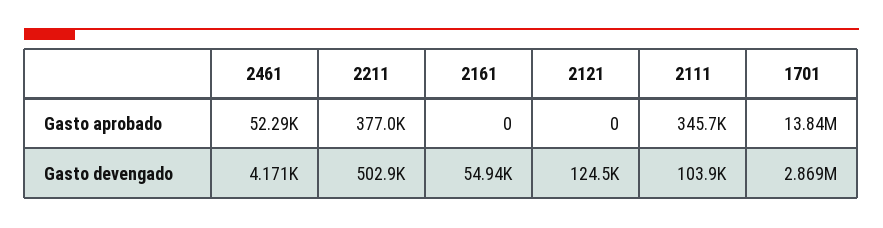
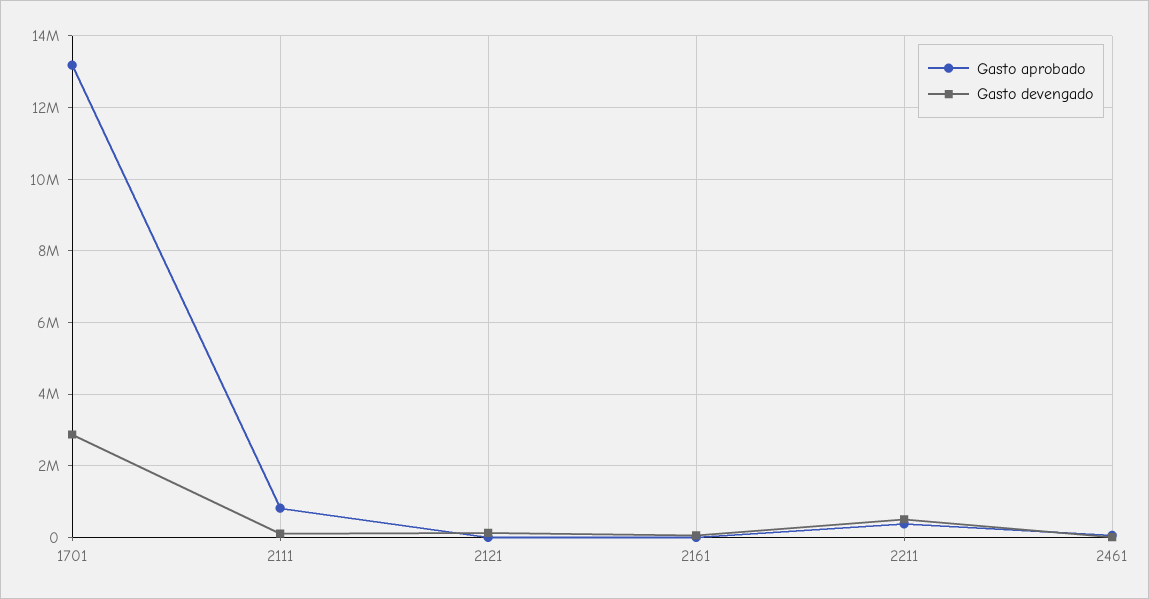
  {
    "Gasto aprobado": {
      "2461": 52290,
      "2211": 377000,
      "2161": 0,
      "2121": 0,
-     "2111": 345700,
+     "2111": 800000,
-     "1701": 13840000
+     "1701": 13200000
    },
    "Gasto devengado": {
      "2461": 4171,
      "2211": 502900,
      "2161": 54940,
      "2121": 124500,
      "2111": 103900,
      "1701": 2869000
    }
  }

